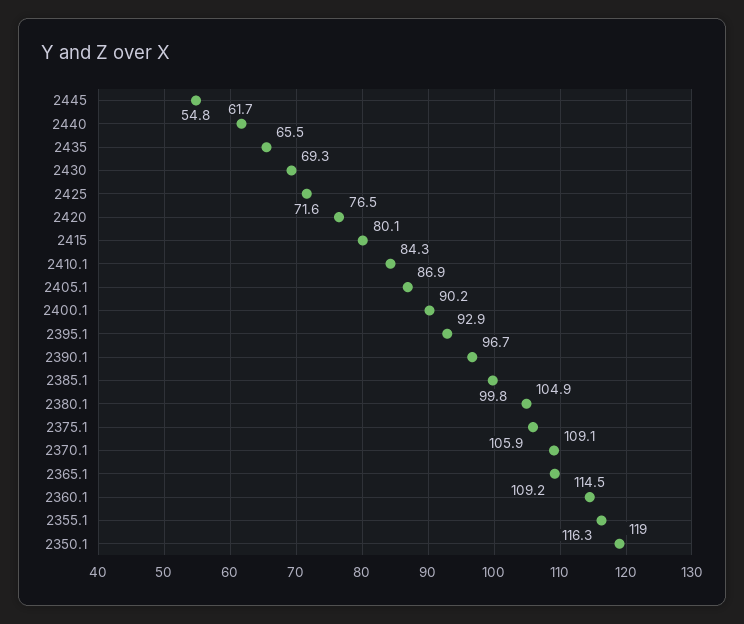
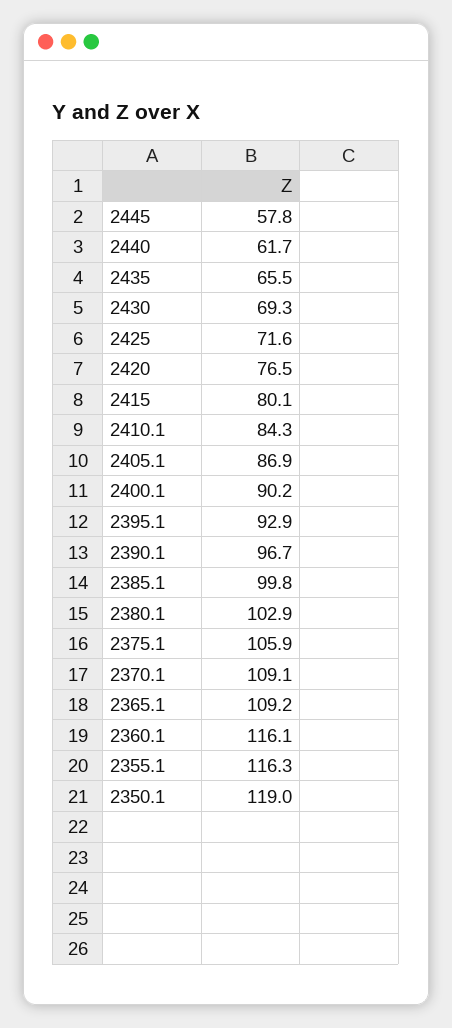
  {
-   "2445": 54.8,
+   "2445": 57.8,
    "2440": 61.7,
    "2435": 65.5,
    "2430": 69.3,
    "2425": 71.6,
    "2420": 76.5,
    "2415": 80.1,
    "2410.1": 84.3,
    "2405.1": 86.9,
    "2400.1": 90.2,
    "2395.1": 92.9,
    "2390.1": 96.7,
    "2385.1": 99.8,
-   "2380.1": 104.9,
+   "2380.1": 102.9,
    "2375.1": 105.9,
    "2370.1": 109.1,
    "2365.1": 109.2,
-   "2360.1": 114.5,
+   "2360.1": 116.1,
    "2355.1": 116.3,
    "2350.1": 119
  }

